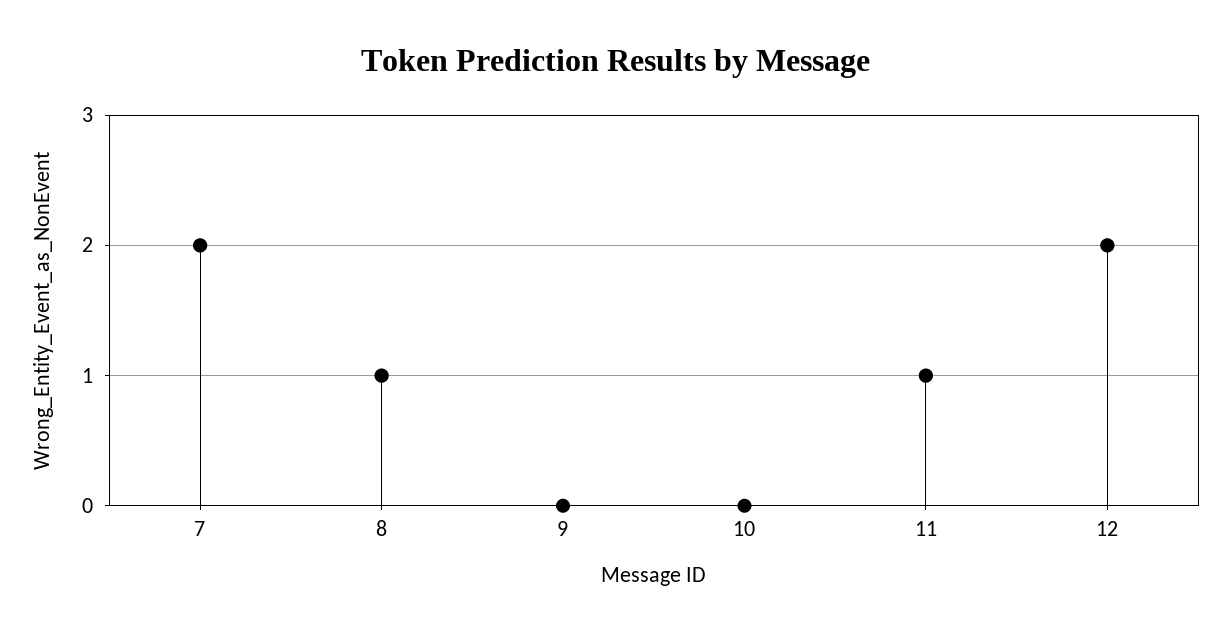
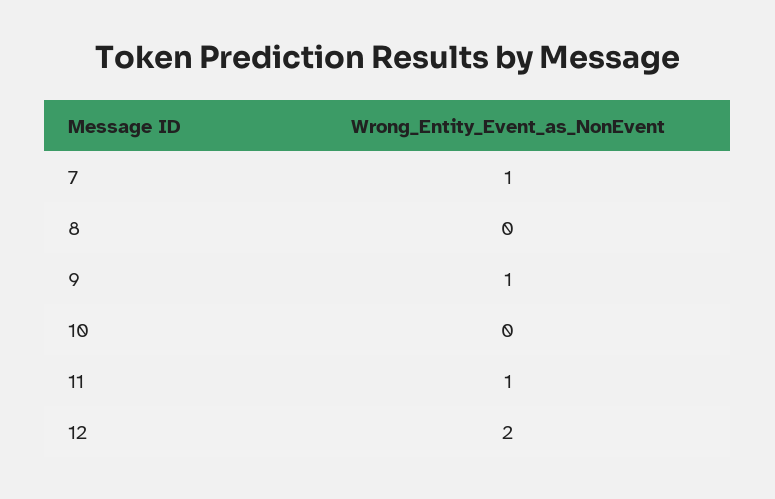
  {
-   "7": 2,
+   "7": 1,
-   "8": 1,
+   "8": 0,
-   "9": 0,
+   "9": 1,
    "10": 0,
    "11": 1,
    "12": 2
  }

